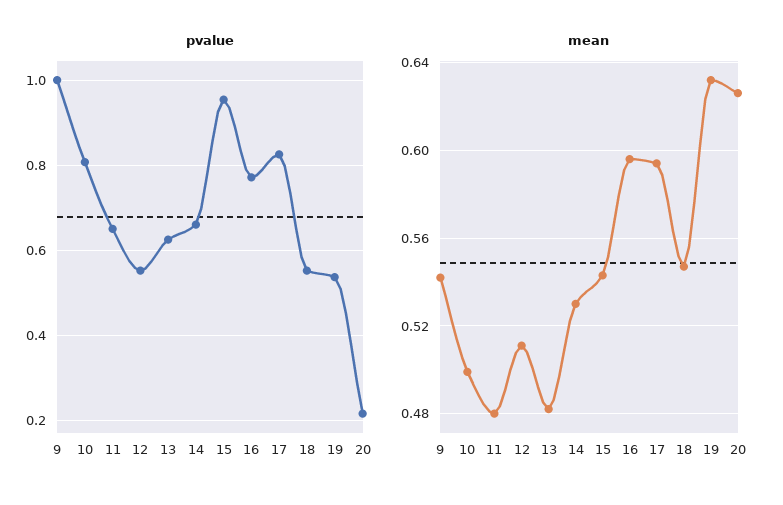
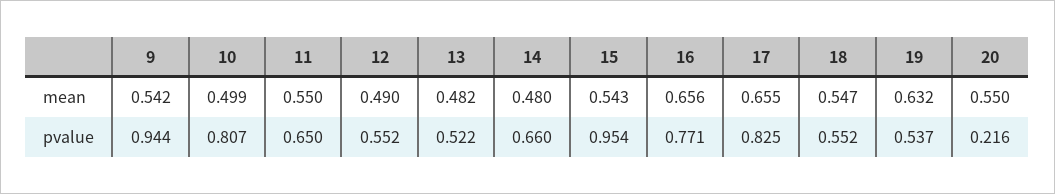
  {
    "pvalue": {
-     "9": 1,
+     "9": 0.944,
      "10": 0.807,
      "11": 0.65,
      "12": 0.552,
-     "13": 0.62,
+     "13": 0.522,
      "14": 0.66,
      "15": 0.954,
      "16": 0.771,
      "17": 0.825,
      "18": 0.552,
      "19": 0.537,
      "20": 0.216
    },
    "mean": {
      "9": 0.542,
      "10": 0.499,
-     "11": 0.48,
+     "11": 0.55,
-     "12": 0.51,
+     "12": 0.49,
      "13": 0.482,
-     "14": 0.53,
+     "14": 0.48,
      "15": 0.543,
-     "16": 0.595,
+     "16": 0.656,
-     "17": 0.595,
+     "17": 0.655,
      "18": 0.547,
      "19": 0.632,
-     "20": 0.625
+     "20": 0.55
    }
  }

